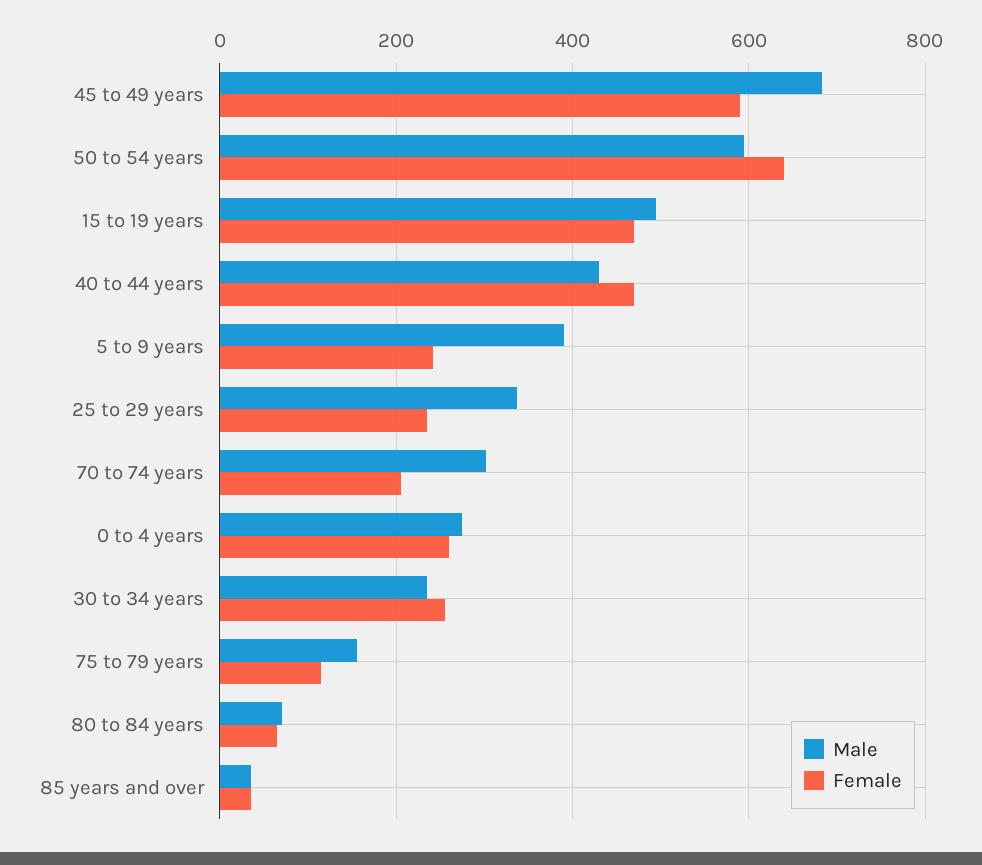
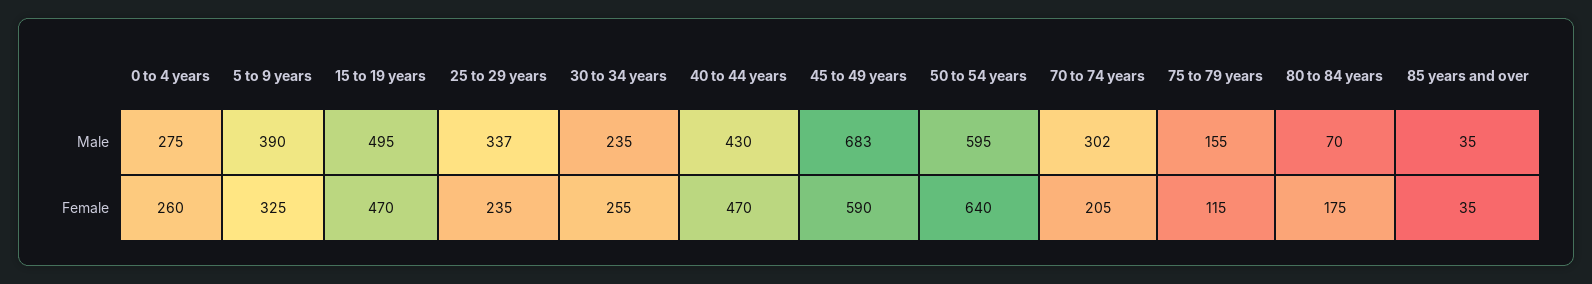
  {
    "Male": {
      "45 to 49 years": 683,
      "50 to 54 years": 595,
      "15 to 19 years": 495,
      "40 to 44 years": 430,
      "5 to 9 years": 390,
      "25 to 29 years": 337,
      "70 to 74 years": 302,
      "0 to 4 years": 275,
      "30 to 34 years": 235,
      "75 to 79 years": 155,
      "80 to 84 years": 70,
      "85 years and over": 35
    },
    "Female": {
      "45 to 49 years": 590,
      "50 to 54 years": 640,
      "15 to 19 years": 470,
      "40 to 44 years": 470,
-     "5 to 9 years": 240,
+     "5 to 9 years": 325,
      "25 to 29 years": 235,
      "70 to 74 years": 205,
      "0 to 4 years": 260,
      "30 to 34 years": 255,
      "75 to 79 years": 115,
-     "80 to 84 years": 60,
+     "80 to 84 years": 175,
      "85 years and over": 35
    }
  }

